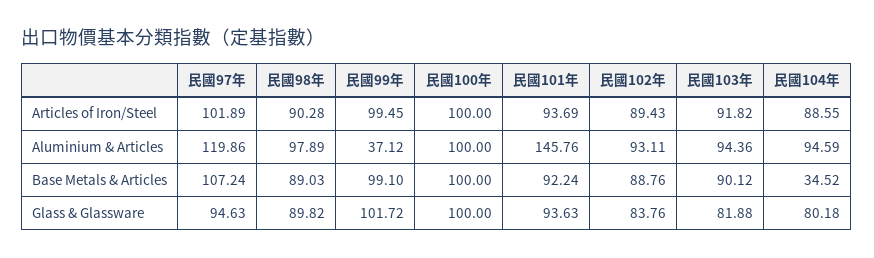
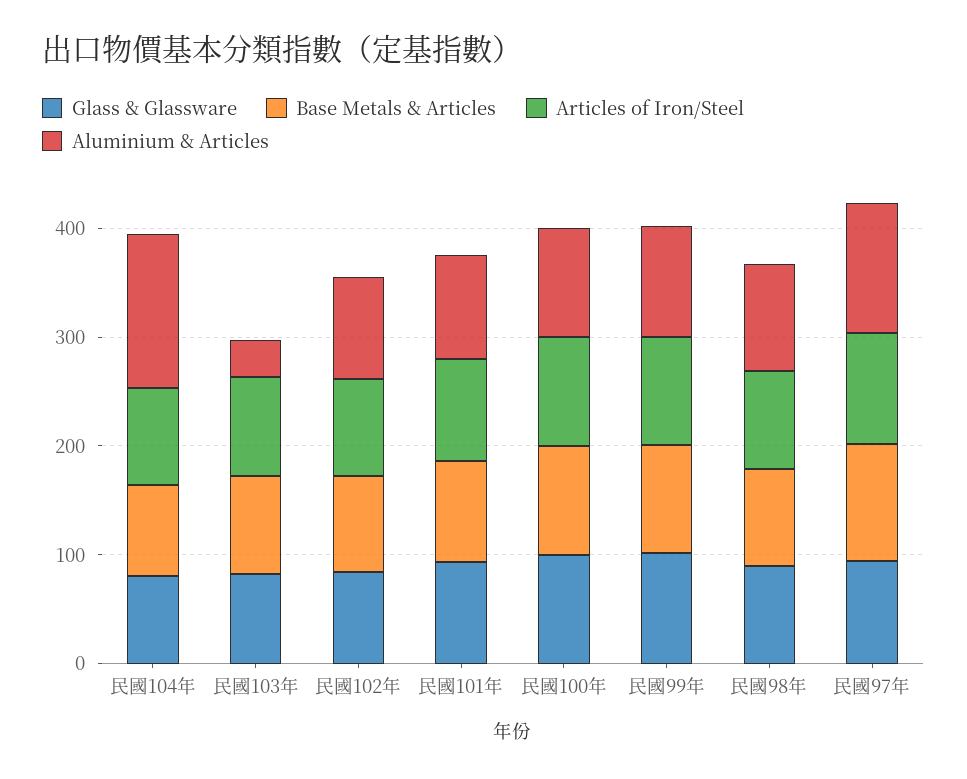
  {
    "Articles of Iron/Steel": {
      "民國97年": 101.89,
      "民國98年": 90.28,
      "民國99年": 99.45,
      "民國100年": 100,
      "民國101年": 93.69,
      "民國102年": 89.43,
      "民國103年": 91.82,
      "民國104年": 88.55
    },
    "Aluminium & Articles": {
      "民國97年": 119.86,
      "民國98年": 97.89,
-     "民國99年": 37.12,
+     "民國99年": 100,
      "民國100年": 100,
-     "民國101年": 145.76,
+     "民國101年": 100,
      "民國102年": 93.11,
-     "民國103年": 94.36,
+     "民國103年": 40,
-     "民國104年": 94.59
+     "民國104年": 140
    },
    "Base Metals & Articles": {
      "民國97年": 107.24,
      "民國98年": 89.03,
      "民國99年": 99.1,
      "民國100年": 100,
      "民國101年": 92.24,
      "民國102年": 88.76,
      "民國103年": 90.12,
-     "民國104年": 34.52
+     "民國104年": 80
    },
    "Glass & Glassware": {
      "民國97年": 94.63,
      "民國98年": 89.82,
      "民國99年": 101.72,
      "民國100年": 100,
      "民國101年": 93.63,
      "民國102年": 83.76,
      "民國103年": 81.88,
      "民國104年": 80.18
    }
  }

